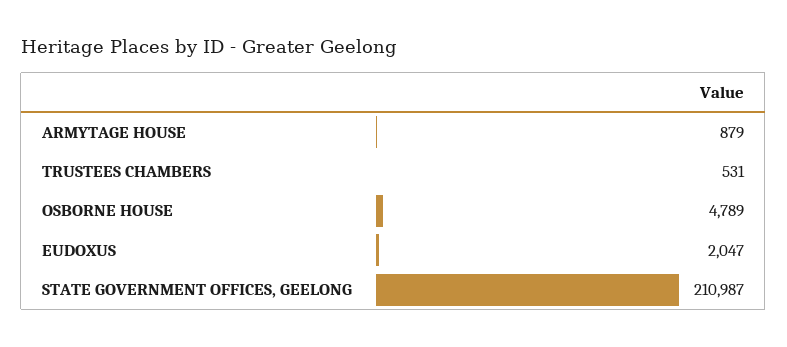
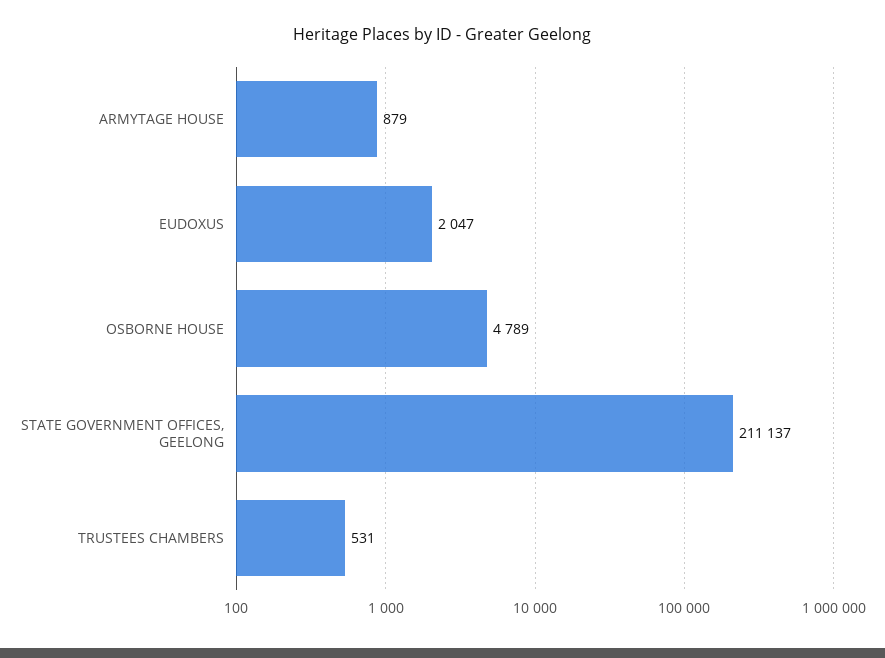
  {
    "ARMYTAGE HOUSE": 879,
    "TRUSTEES CHAMBERS": 531,
    "OSBORNE HOUSE": 4789,
    "EUDOXUS": 2047,
-   "STATE GOVERNMENT OFFICES, GEELONG": 210987
+   "STATE GOVERNMENT OFFICES, GEELONG": 211137
  }

